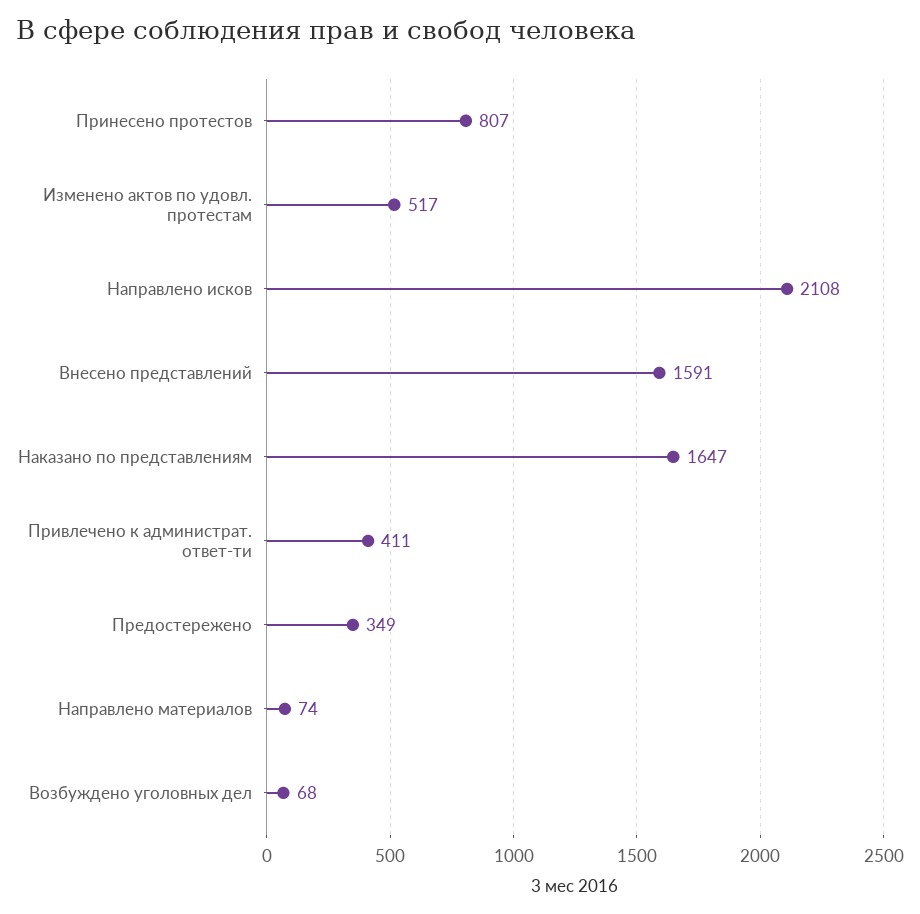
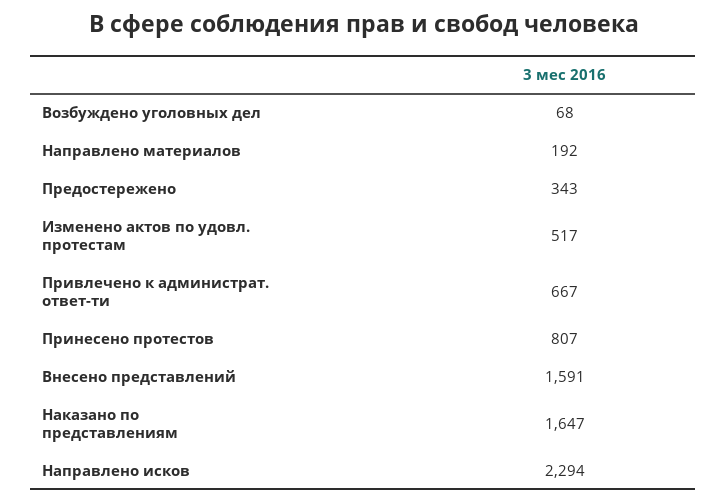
  {
    "Принесено протестов": 807,
    "Изменено актов по удовл. протестам": 517,
-   "Направлено исков": 2108,
+   "Направлено исков": 2294,
    "Внесено представлений": 1591,
    "Наказано по представлениям": 1647,
-   "Привлечено к администрат. ответ-ти": 411,
+   "Привлечено к администрат. ответ-ти": 667,
-   "Предостережено": 349,
+   "Предостережено": 343,
-   "Направлено материалов": 74,
+   "Направлено материалов": 192,
    "Возбуждено уголовных дел": 68
  }

